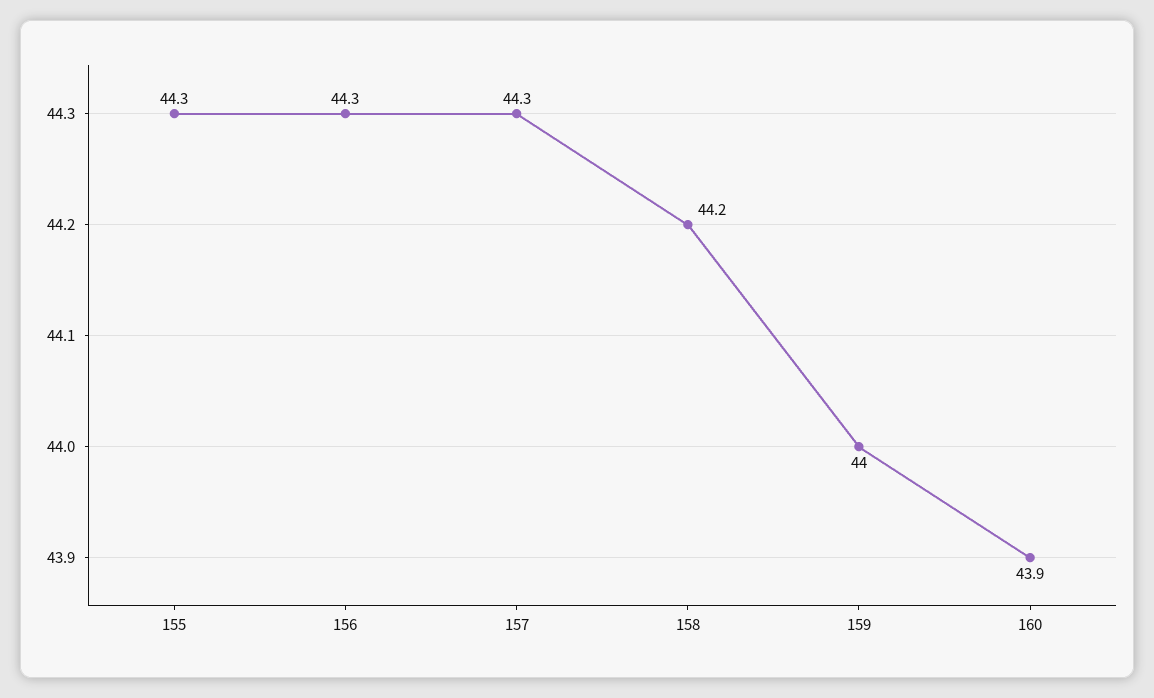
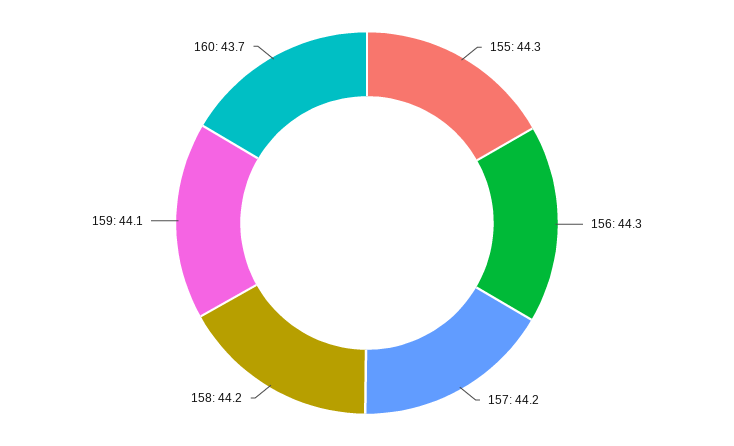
  {
    "155": 44.3,
    "156": 44.3,
-   "157": 44.3,
+   "157": 44.2,
    "158": 44.2,
-   "159": 44,
+   "159": 44.1,
-   "160": 43.9
+   "160": 43.7
  }

